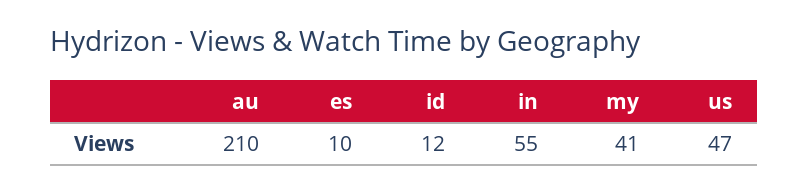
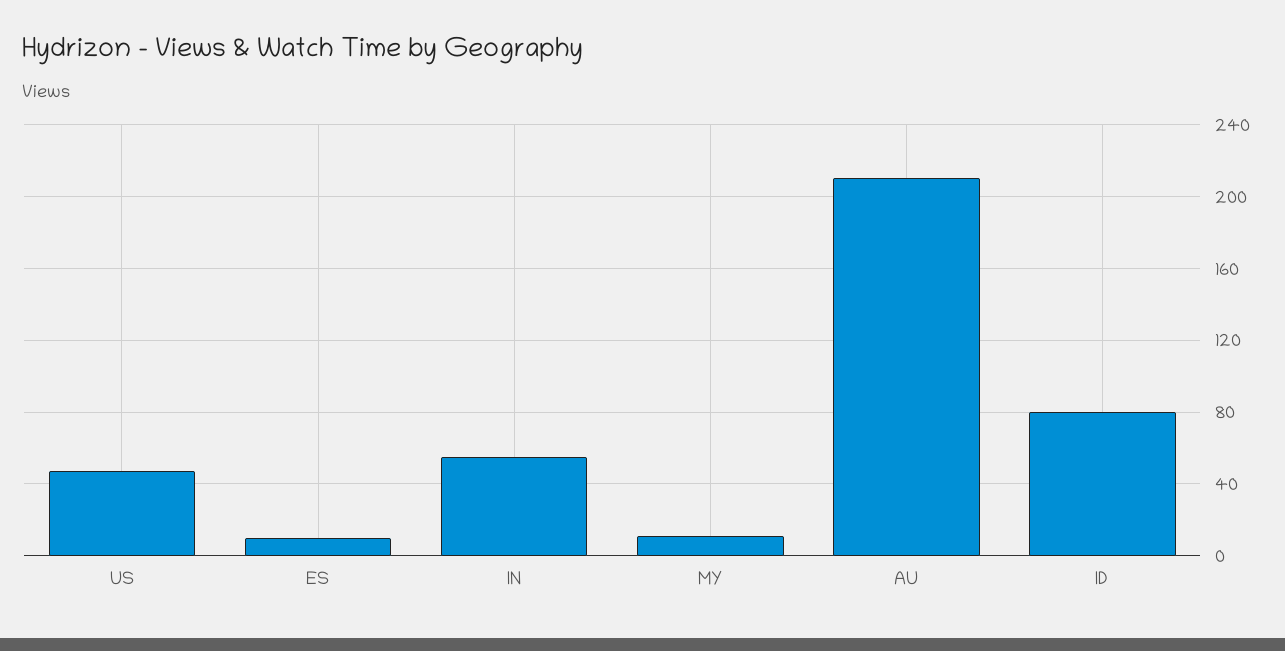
  {
    "au": 210,
    "es": 10,
-   "id": 12,
+   "id": 80,
    "in": 55,
-   "my": 41,
+   "my": 10,
    "us": 47
  }

